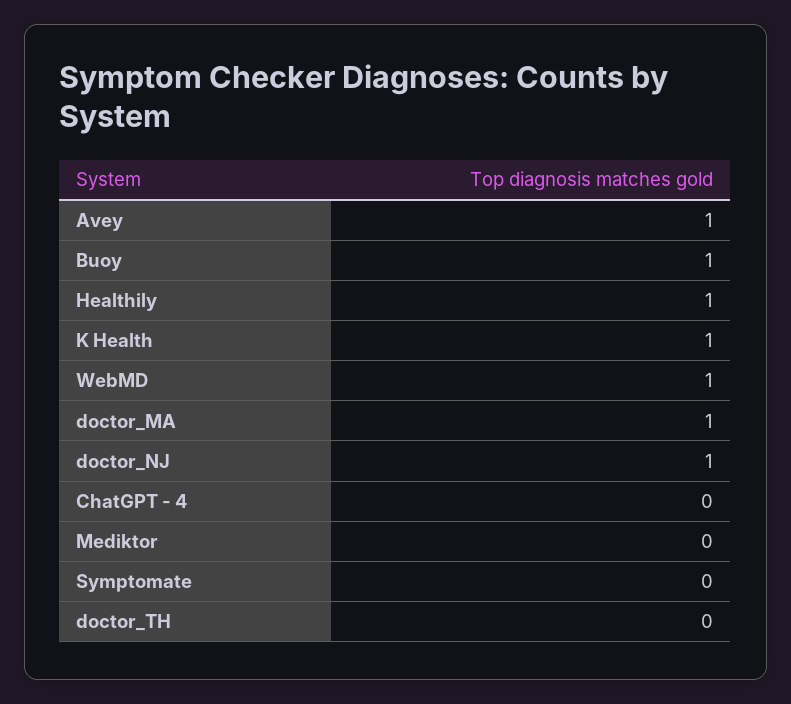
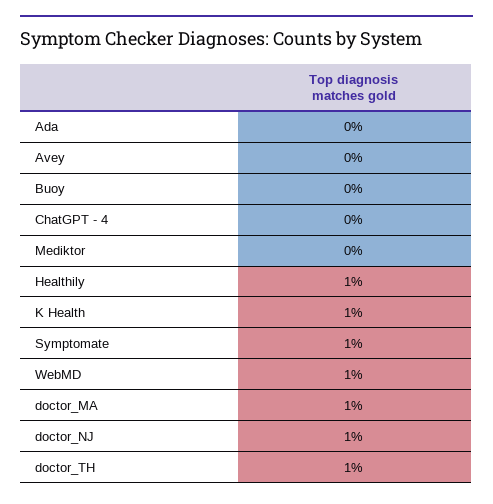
  {
-   "Avey": 1,
+   "Avey": 0,
-   "Buoy": 1,
+   "Buoy": 0,
    "Healthily": 1,
    "K Health": 1,
    "WebMD": 1,
    "doctor_MA": 1,
    "doctor_NJ": 1,
    "ChatGPT - 4": 0,
    "Mediktor": 0,
-   "Symptomate": 0,
+   "Symptomate": 1,
-   "doctor_TH": 0
+   "doctor_TH": 1,
+   "Ada": 0
  }

